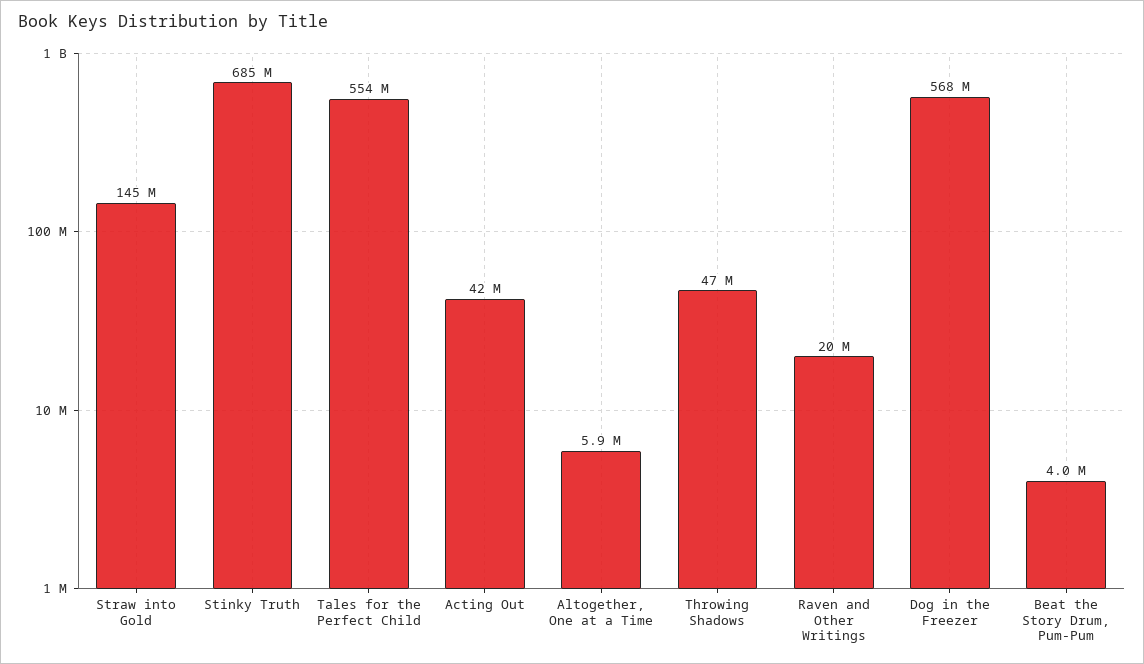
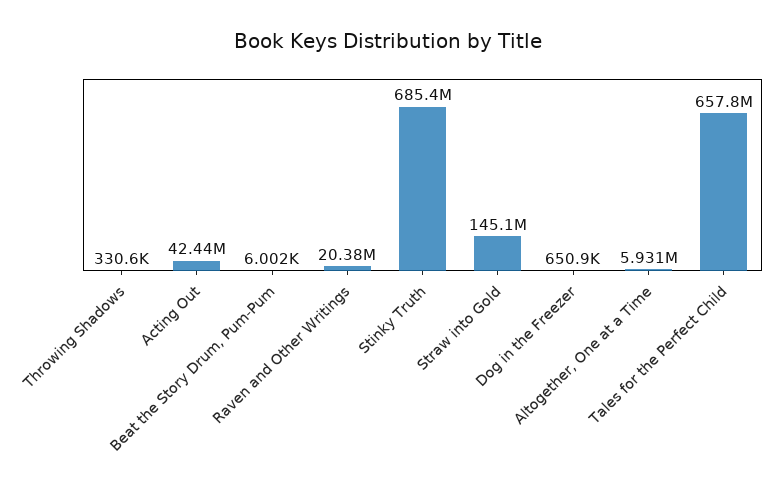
  {
    "Straw into Gold": 145100000,
    "Stinky Truth": 685400000,
-   "Tales for the Perfect Child": 554000000,
+   "Tales for the Perfect Child": 657800000,
    "Acting Out": 42440000,
    "Altogether, One at a Time": 5931000,
-   "Throwing Shadows": 47000000,
+   "Throwing Shadows": 330600,
    "Raven and Other Writings": 20380000,
-   "Dog in the Freezer": 568000000,
+   "Dog in the Freezer": 650900,
-   "Beat the Story Drum, Pum-Pum": 4000000
+   "Beat the Story Drum, Pum-Pum": 6002
  }

